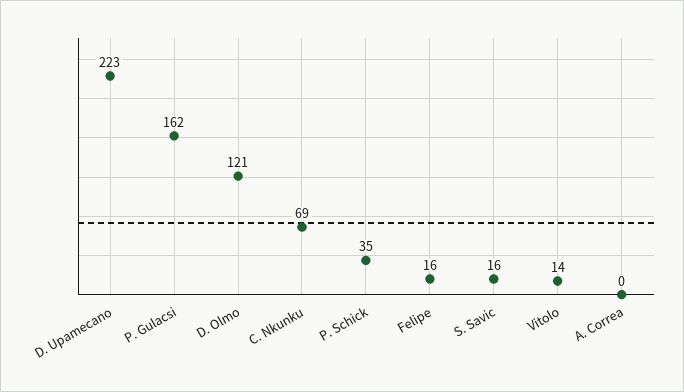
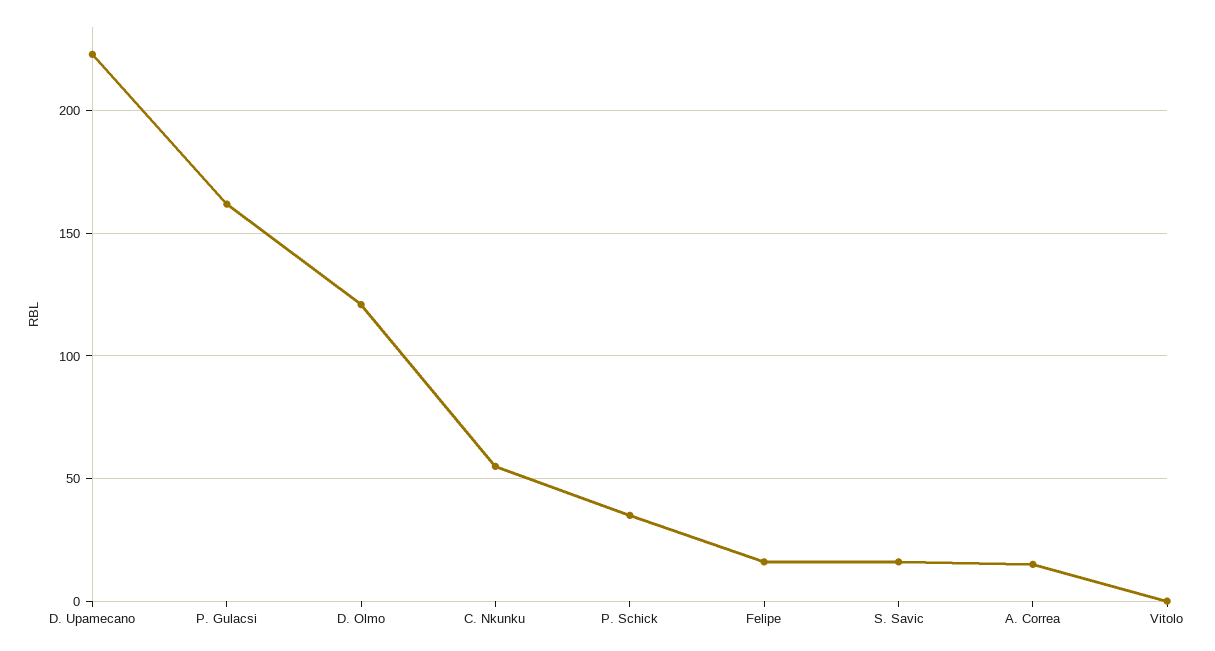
  {
    "D. Upamecano": 223,
    "P. Gulacsi": 162,
    "D. Olmo": 121,
-   "C. Nkunku": 69,
+   "C. Nkunku": 55,
    "P. Schick": 35,
    "Felipe": 16,
    "S. Savic": 16,
-   "Vitolo": 14,
+   "Vitolo": 0,
-   "A. Correa": 0
+   "A. Correa": 15
  }

